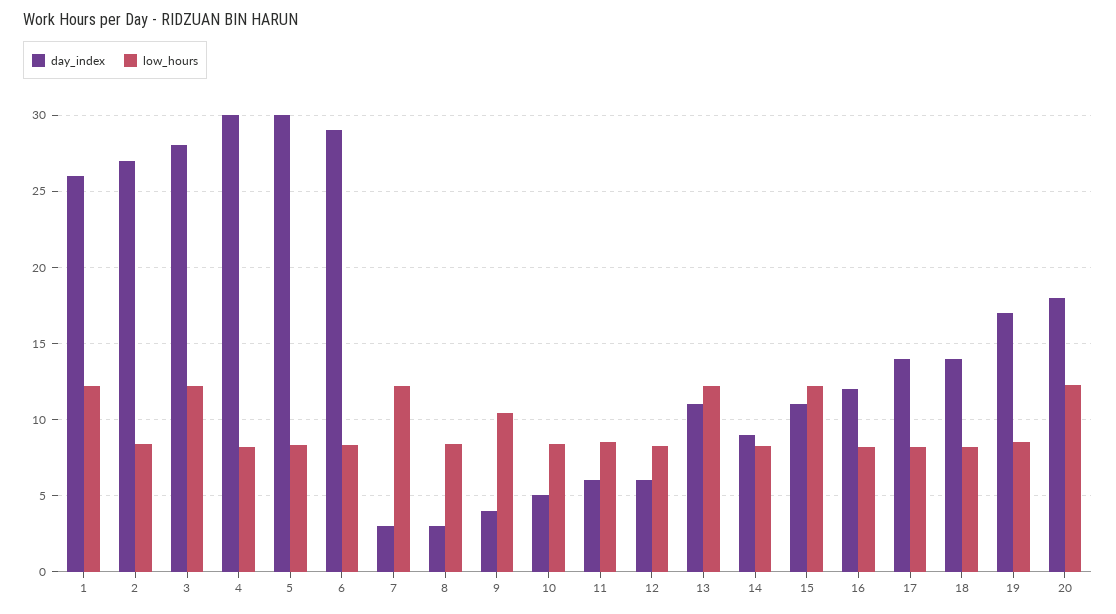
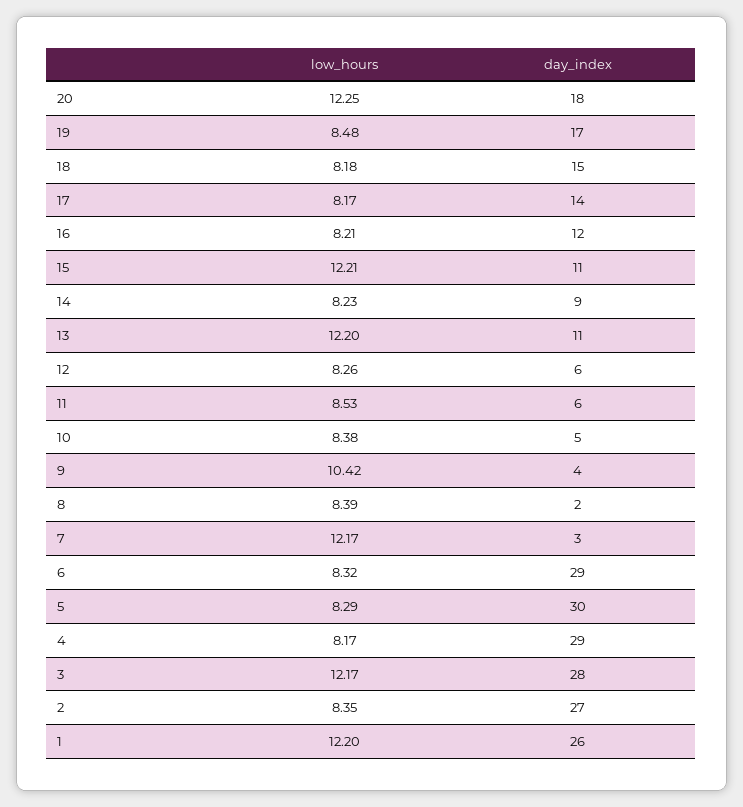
  {
    "day_index": {
      "1": 26,
      "2": 27,
      "3": 28,
-     "4": 30,
+     "4": 29,
      "5": 30,
      "6": 29,
      "7": 3,
-     "8": 3,
+     "8": 2,
      "9": 4,
      "10": 5,
      "11": 6,
      "12": 6,
      "13": 11,
      "14": 9,
      "15": 11,
      "16": 12,
      "17": 14,
-     "18": 14,
+     "18": 15,
      "19": 17,
      "20": 18
    },
    "low_hours": {
      "1": 12.2,
      "2": 8.35,
      "3": 12.17,
      "4": 8.17,
      "5": 8.29,
      "6": 8.32,
      "7": 12.17,
      "8": 8.39,
      "9": 10.42,
      "10": 8.38,
      "11": 8.53,
      "12": 8.26,
      "13": 12.2,
      "14": 8.23,
      "15": 12.21,
      "16": 8.21,
      "17": 8.17,
      "18": 8.18,
      "19": 8.48,
      "20": 12.25
    }
  }

